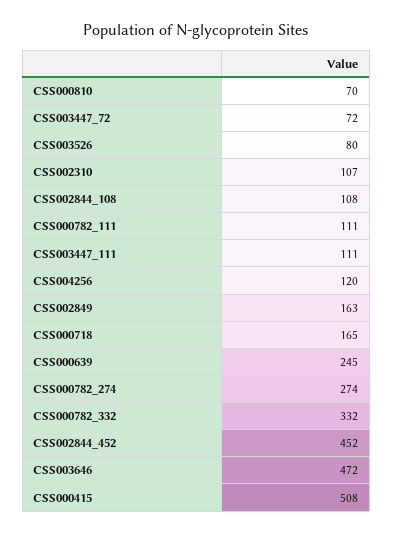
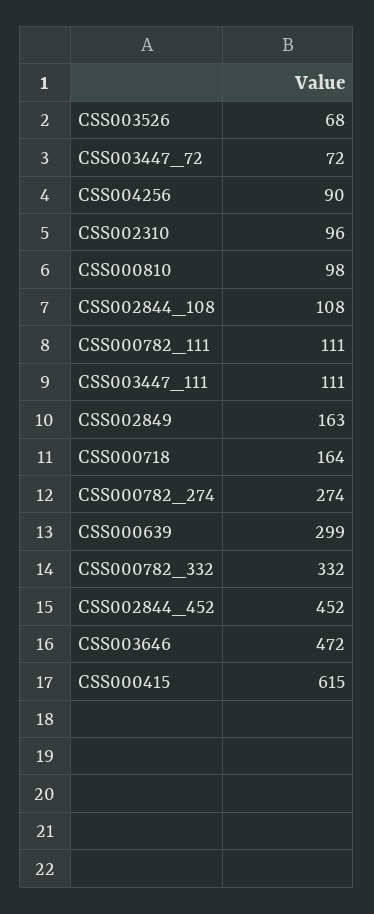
  {
-   "CSS000810": 70,
+   "CSS000810": 98,
    "CSS003447_72": 72,
-   "CSS003526": 80,
+   "CSS003526": 68,
-   "CSS002310": 107,
+   "CSS002310": 96,
    "CSS002844_108": 108,
    "CSS000782_111": 111,
    "CSS003447_111": 111,
-   "CSS004256": 120,
+   "CSS004256": 90,
    "CSS002849": 163,
-   "CSS000718": 165,
+   "CSS000718": 164,
-   "CSS000639": 245,
+   "CSS000639": 299,
    "CSS000782_274": 274,
    "CSS000782_332": 332,
    "CSS002844_452": 452,
    "CSS003646": 472,
-   "CSS000415": 508
+   "CSS000415": 615
  }

